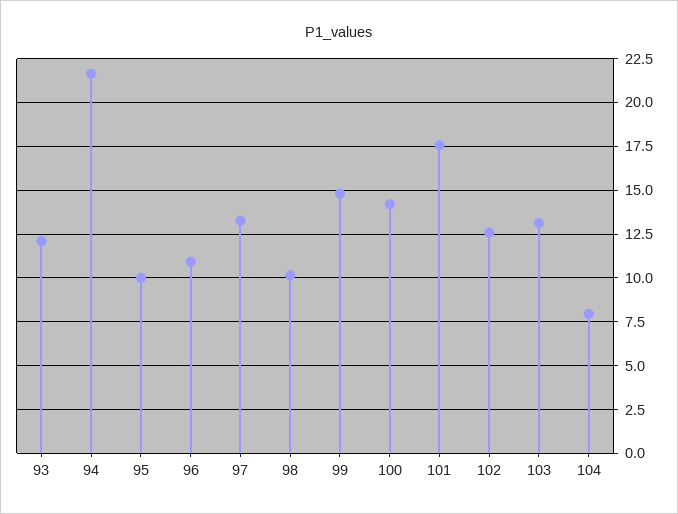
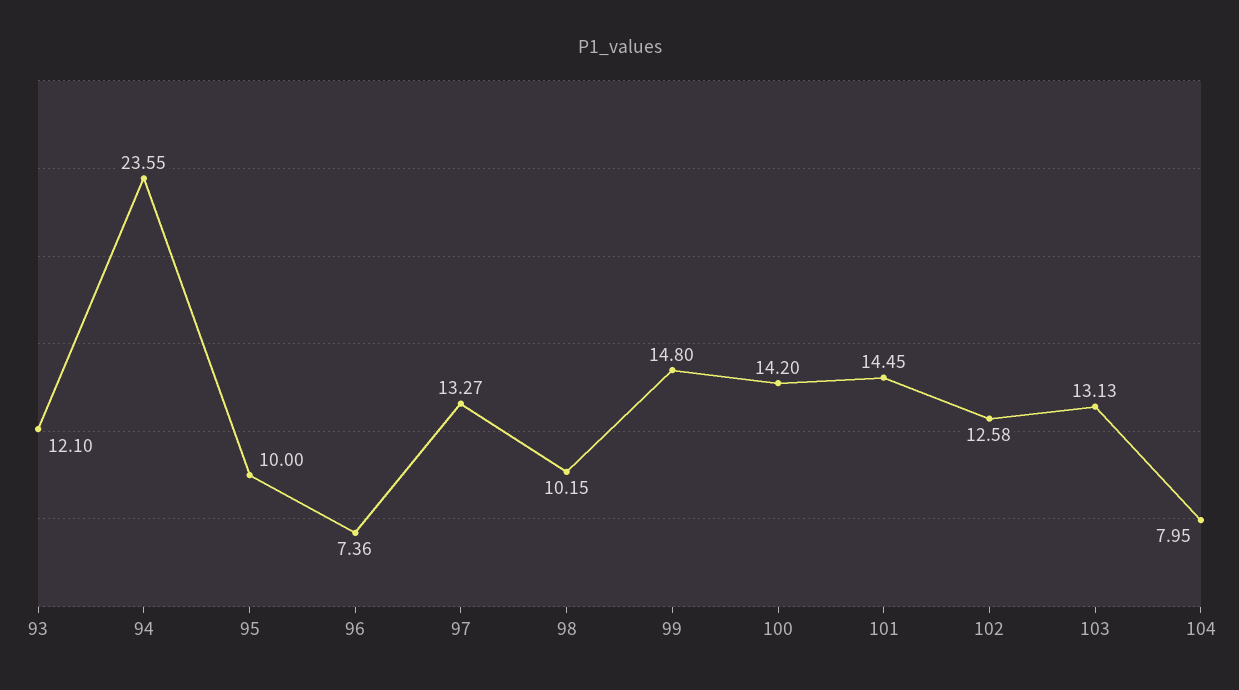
  {
    "93": 12.1,
-   "94": 21.5,
+   "94": 23.55,
    "95": 10,
-   "96": 11,
+   "96": 7.36,
    "97": 13.27,
    "98": 10.15,
    "99": 14.8,
    "100": 14.2,
-   "101": 17.5,
+   "101": 14.45,
    "102": 12.58,
    "103": 13.13,
    "104": 7.95
  }

